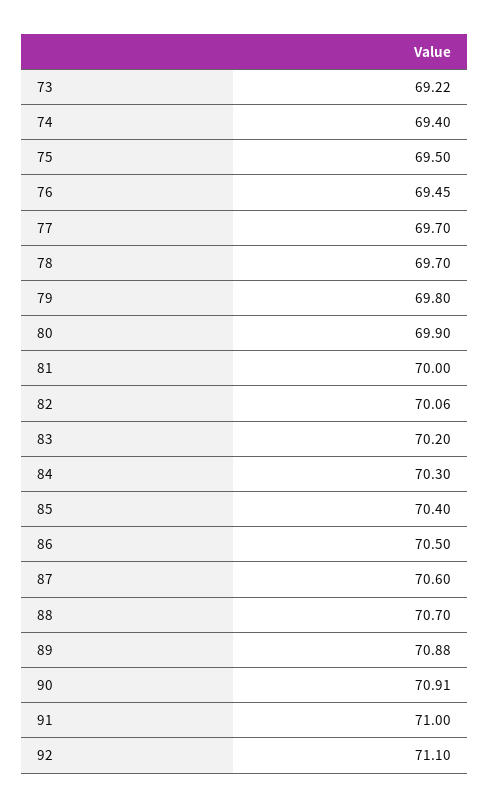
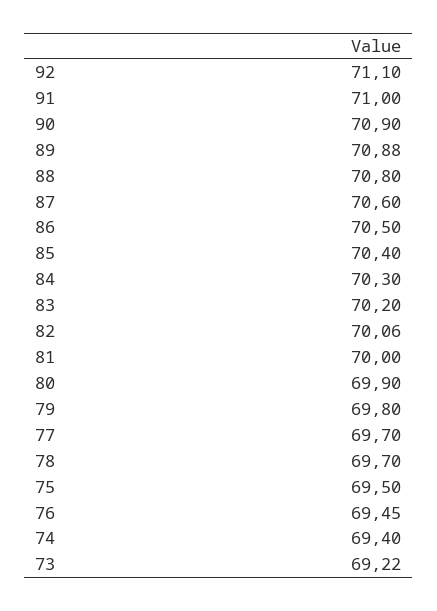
  {
    "73": 69.22,
    "74": 69.4,
    "75": 69.5,
    "76": 69.45,
    "77": 69.7,
    "78": 69.7,
    "79": 69.8,
    "80": 69.9,
    "81": 70,
    "82": 70.06,
    "83": 70.2,
    "84": 70.3,
    "85": 70.4,
    "86": 70.5,
    "87": 70.6,
-   "88": 70.7,
+   "88": 70.8,
    "89": 70.88,
-   "90": 70.91,
+   "90": 70.9,
    "91": 71,
    "92": 71.1
  }

